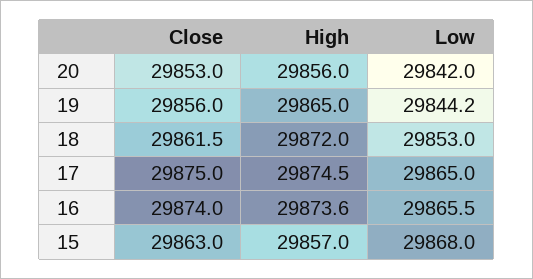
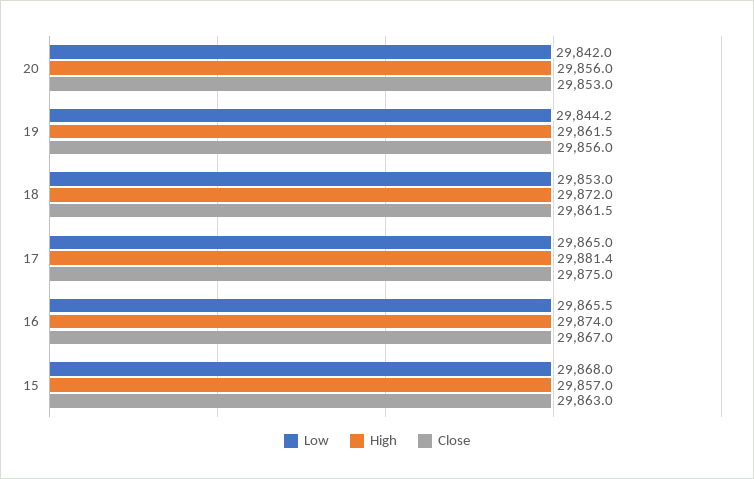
  {
    "Close": {
      "20": 29853,
      "19": 29856,
      "18": 29861.5,
      "17": 29875,
-     "16": 29874,
+     "16": 29867,
      "15": 29863
    },
    "High": {
      "20": 29856,
-     "19": 29865,
+     "19": 29861.5,
      "18": 29872,
-     "17": 29874.5,
+     "17": 29881.4,
-     "16": 29873.6,
+     "16": 29874,
      "15": 29857
    },
    "Low": {
      "20": 29842,
      "19": 29844.2,
      "18": 29853,
      "17": 29865,
      "16": 29865.5,
      "15": 29868
    }
  }

